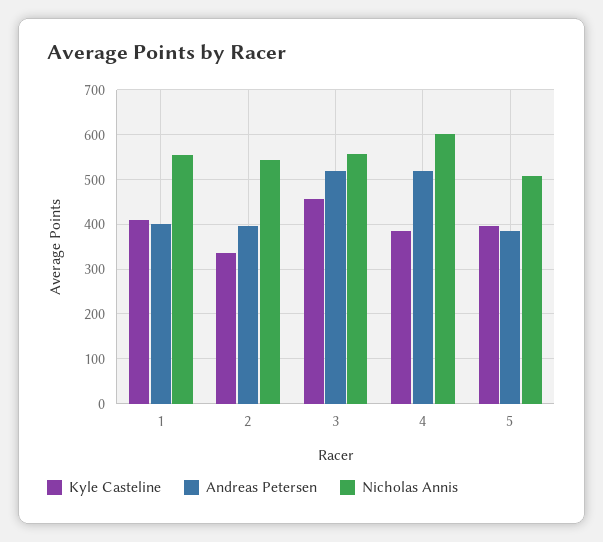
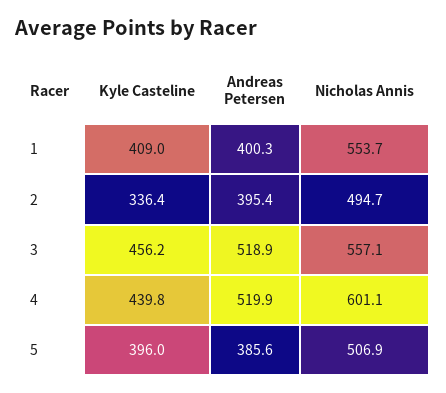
  {
    "Kyle Casteline": {
      "1": 409,
      "2": 336.4,
      "3": 456.2,
-     "4": 380,
+     "4": 439.8,
      "5": 396
    },
    "Andreas Petersen": {
      "1": 400.3,
      "2": 395.4,
      "3": 518.9,
      "4": 519.9,
      "5": 385.6
    },
    "Nicholas Annis": {
      "1": 553.7,
-     "2": 540,
+     "2": 494.7,
      "3": 557.1,
      "4": 601.1,
      "5": 506.9
    }
  }

